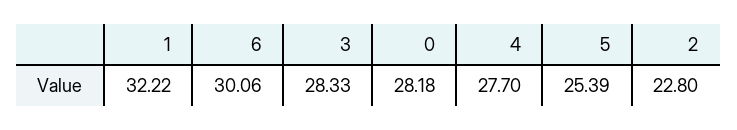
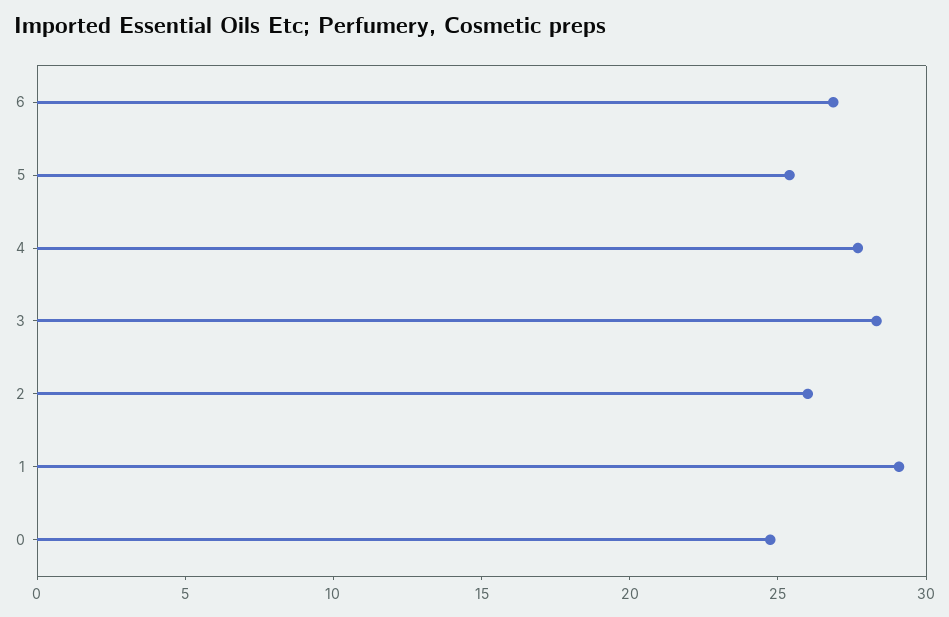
  {
-   "1": 32.22,
+   "1": 29,
-   "6": 30.06,
+   "6": 27,
    "3": 28.33,
-   "0": 28.18,
+   "0": 25,
    "4": 27.7,
    "5": 25.39,
-   "2": 22.8
+   "2": 26
  }

